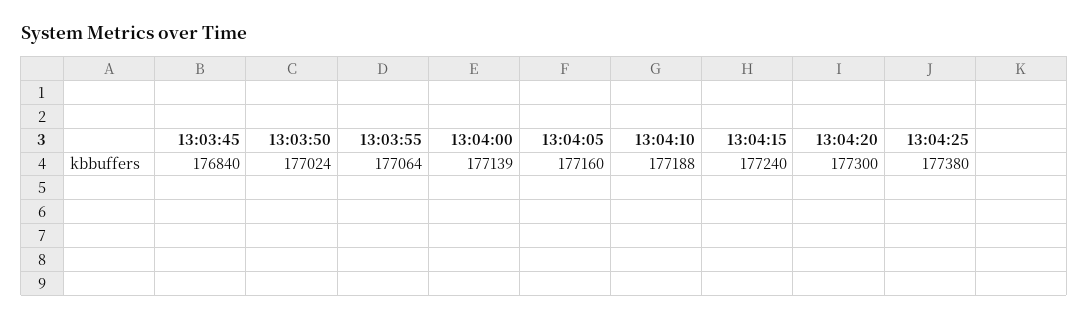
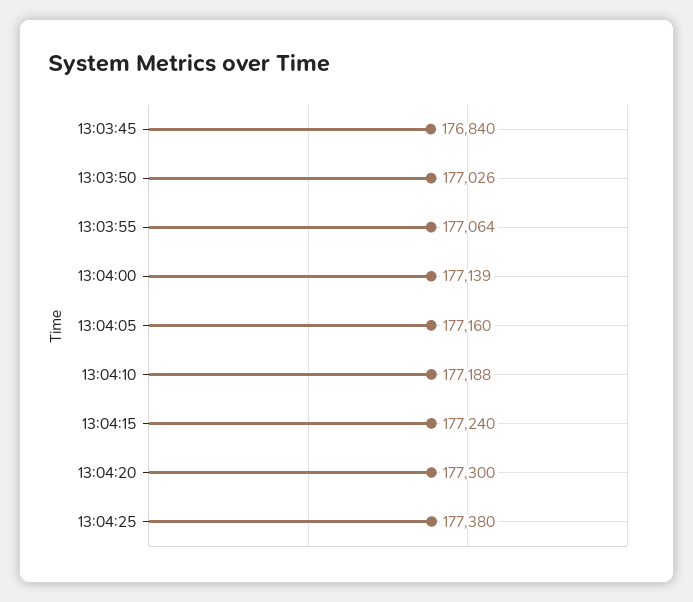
  {
    "13:03:45": 176840,
-   "13:03:50": 177024,
+   "13:03:50": 177026,
    "13:03:55": 177064,
    "13:04:00": 177139,
    "13:04:05": 177160,
    "13:04:10": 177188,
    "13:04:15": 177240,
    "13:04:20": 177300,
    "13:04:25": 177380
  }

